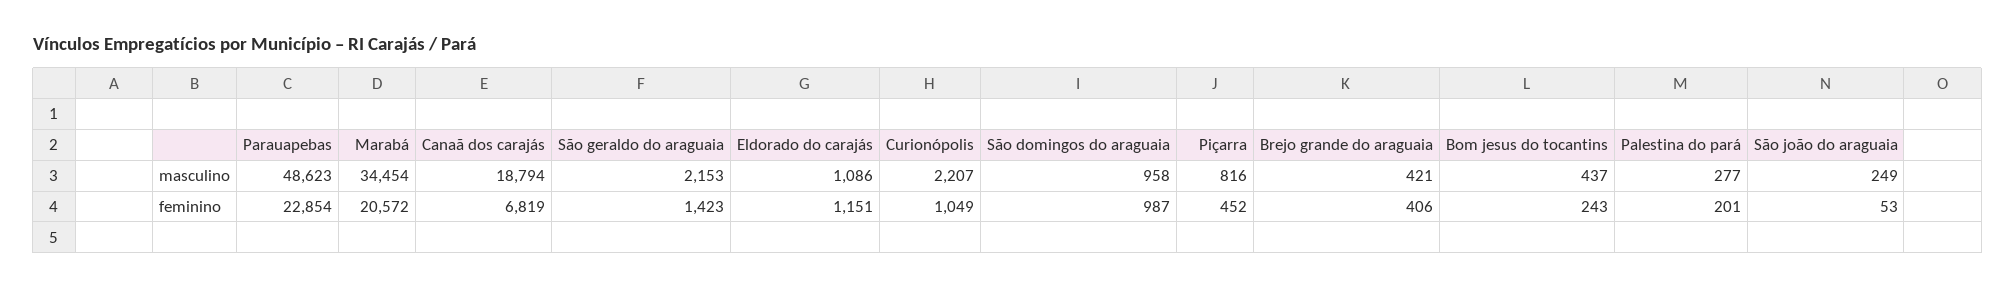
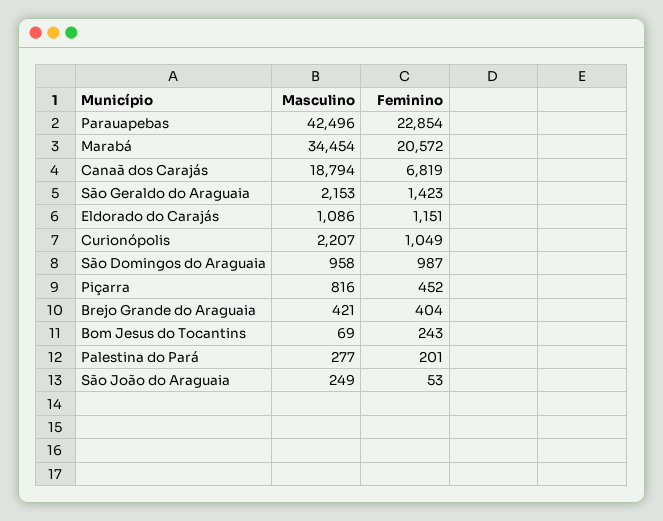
  {
    "Parauapebas": {
-     "masculino": 48623,
+     "masculino": 42496,
      "feminino": 22854
    },
    "Marabá": {
      "masculino": 34454,
      "feminino": 20572
    },
    "Canaã dos carajás": {
      "masculino": 18794,
      "feminino": 6819
    },
    "São geraldo do araguaia": {
      "masculino": 2153,
      "feminino": 1423
    },
    "Eldorado do carajás": {
      "masculino": 1086,
      "feminino": 1151
    },
    "Curionópolis": {
      "masculino": 2207,
      "feminino": 1049
    },
    "São domingos do araguaia": {
      "masculino": 958,
      "feminino": 987
    },
    "Piçarra": {
      "masculino": 816,
      "feminino": 452
    },
    "Brejo grande do araguaia": {
      "masculino": 421,
-     "feminino": 406
+     "feminino": 404
    },
    "Bom jesus do tocantins": {
-     "masculino": 437,
+     "masculino": 69,
      "feminino": 243
    },
    "Palestina do pará": {
      "masculino": 277,
      "feminino": 201
    },
    "São joão do araguaia": {
      "masculino": 249,
      "feminino": 53
    }
  }

